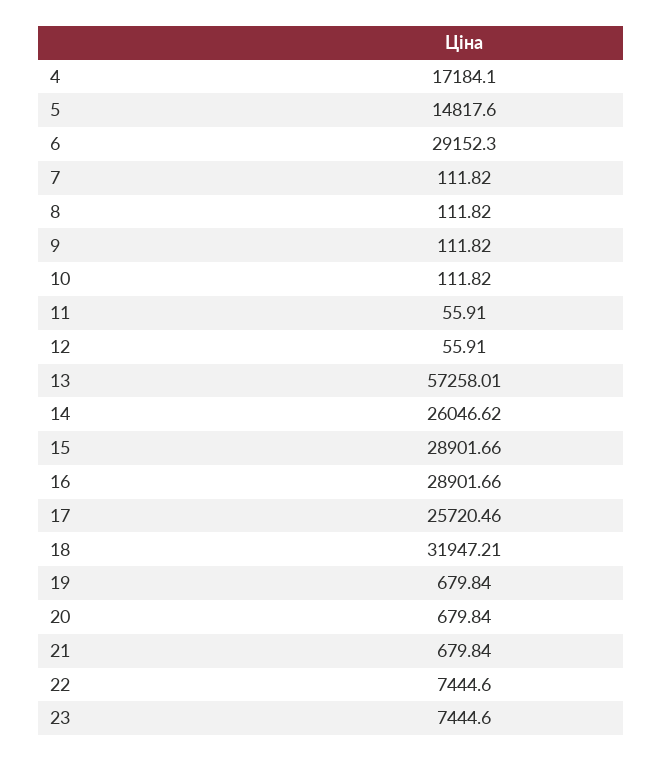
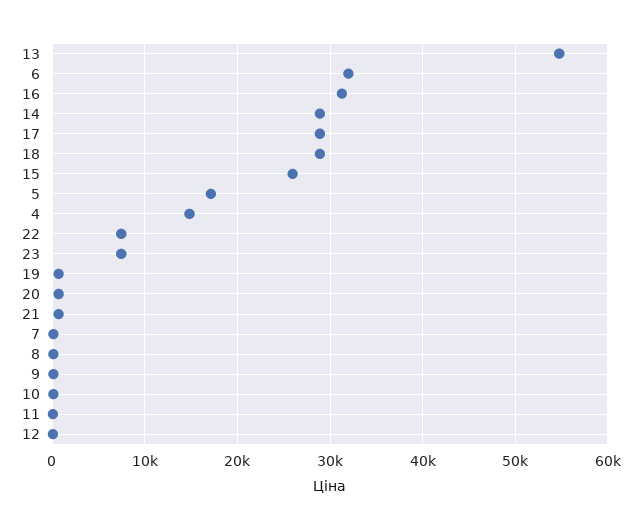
  {
-   "4": 17184.1,
+   "4": 15000,
-   "5": 14817.6,
+   "5": 17000,
-   "6": 29152.3,
+   "6": 32000,
    "7": 111.82,
    "8": 111.82,
    "9": 111.82,
    "10": 111.82,
    "11": 55.91,
    "12": 55.91,
-   "13": 57258.01,
+   "13": 55000,
-   "14": 26046.62,
+   "14": 29000,
-   "15": 28901.66,
+   "15": 26000,
-   "16": 28901.66,
+   "16": 31000,
-   "17": 25720.46,
+   "17": 29000,
-   "18": 31947.21,
+   "18": 29000,
    "19": 679.84,
    "20": 679.84,
    "21": 679.84,
    "22": 7444.6,
    "23": 7444.6
  }

